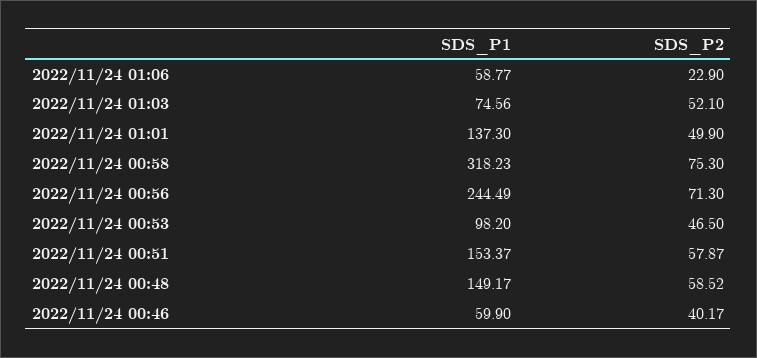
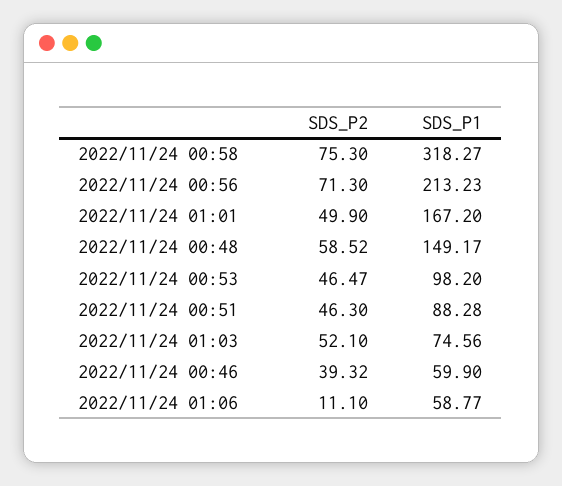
  {
    "SDS_P1": {
      "2022/11/24 01:06": 58.77,
      "2022/11/24 01:03": 74.56,
-     "2022/11/24 01:01": 137.3,
+     "2022/11/24 01:01": 167.2,
-     "2022/11/24 00:58": 318.23,
+     "2022/11/24 00:58": 318.27,
-     "2022/11/24 00:56": 244.49,
+     "2022/11/24 00:56": 213.23,
      "2022/11/24 00:53": 98.2,
-     "2022/11/24 00:51": 153.37,
+     "2022/11/24 00:51": 88.28,
      "2022/11/24 00:48": 149.17,
      "2022/11/24 00:46": 59.9
    },
    "SDS_P2": {
-     "2022/11/24 01:06": 22.9,
+     "2022/11/24 01:06": 11.1,
      "2022/11/24 01:03": 52.1,
      "2022/11/24 01:01": 49.9,
      "2022/11/24 00:58": 75.3,
      "2022/11/24 00:56": 71.3,
-     "2022/11/24 00:53": 46.5,
+     "2022/11/24 00:53": 46.47,
-     "2022/11/24 00:51": 57.87,
+     "2022/11/24 00:51": 46.3,
      "2022/11/24 00:48": 58.52,
-     "2022/11/24 00:46": 40.17
+     "2022/11/24 00:46": 39.32
    }
  }

